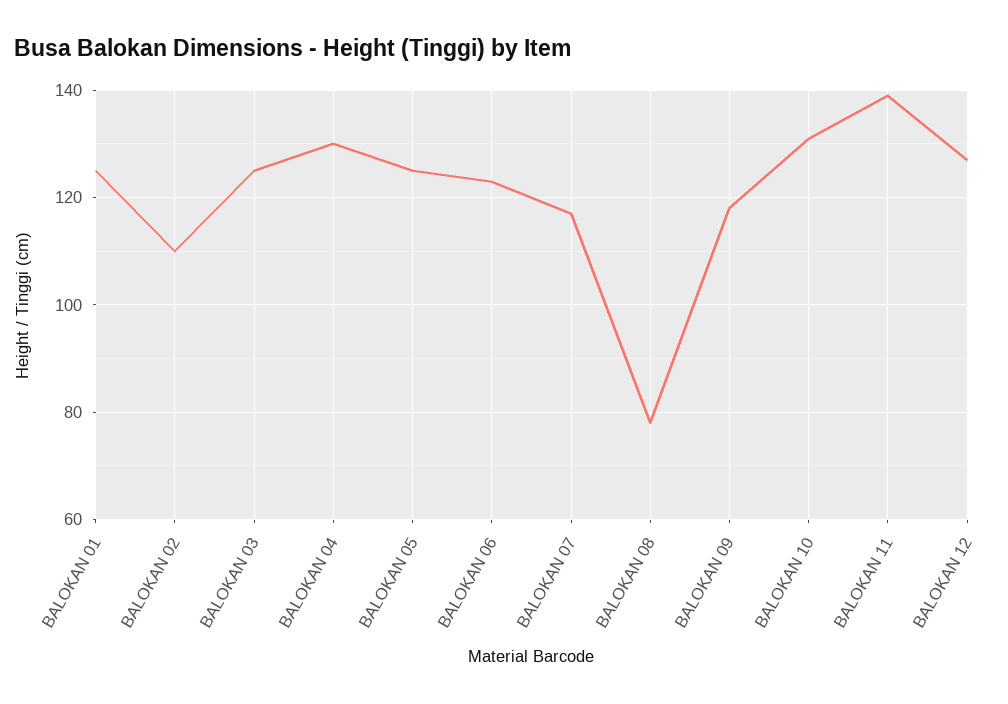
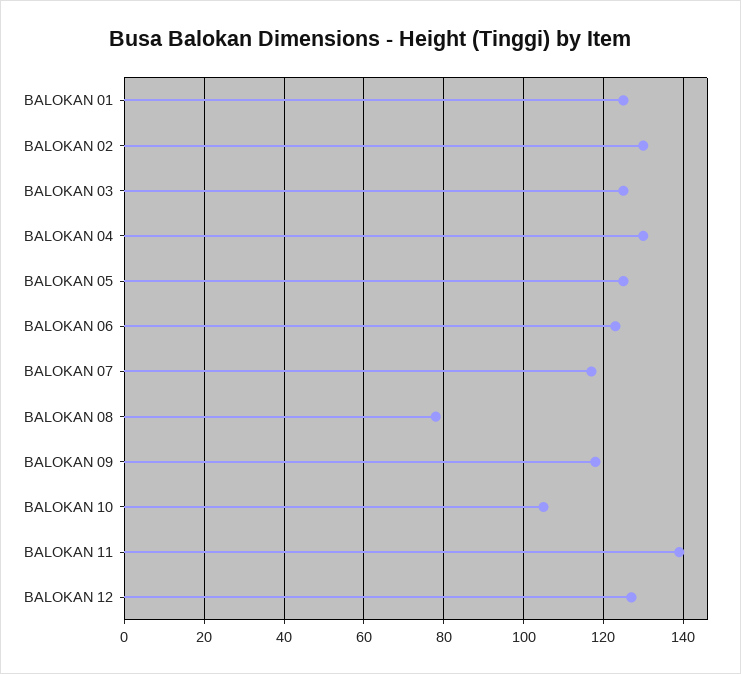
  {
    "BALOKAN 01": 125,
-   "BALOKAN 02": 110,
+   "BALOKAN 02": 130,
    "BALOKAN 03": 125,
    "BALOKAN 04": 130,
    "BALOKAN 05": 125,
    "BALOKAN 06": 125,
    "BALOKAN 07": 115,
    "BALOKAN 08": 80,
    "BALOKAN 09": 120,
-   "BALOKAN 10": 130,
+   "BALOKAN 10": 105,
    "BALOKAN 11": 140,
    "BALOKAN 12": 125
  }

